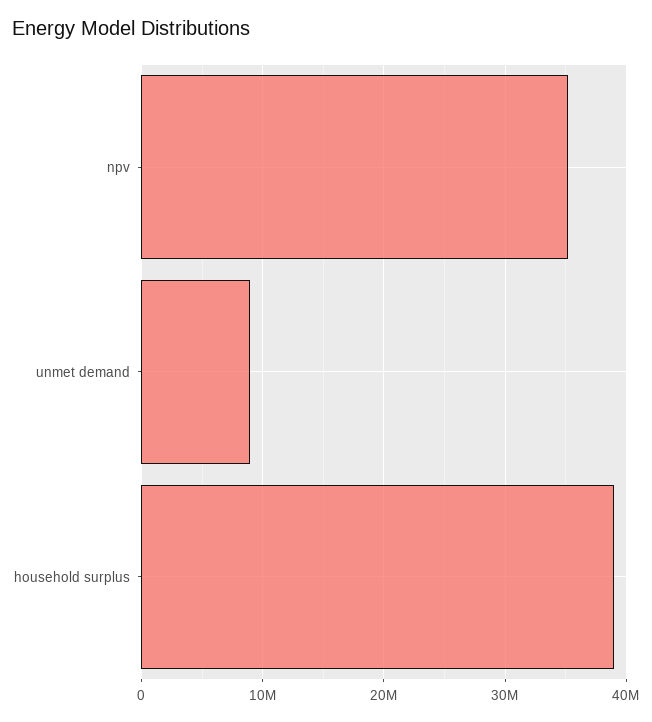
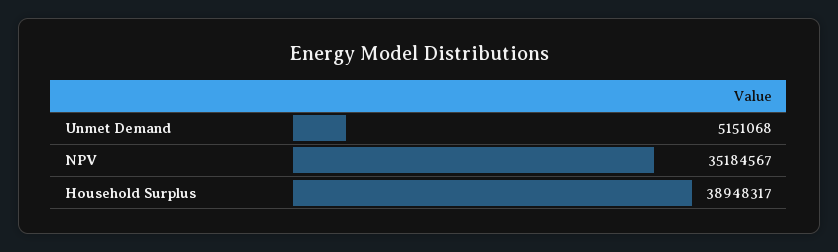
  {
    "npv": 35184567,
-   "unmet demand": 9000000,
+   "unmet demand": 5151068,
    "household surplus": 38948317
  }

